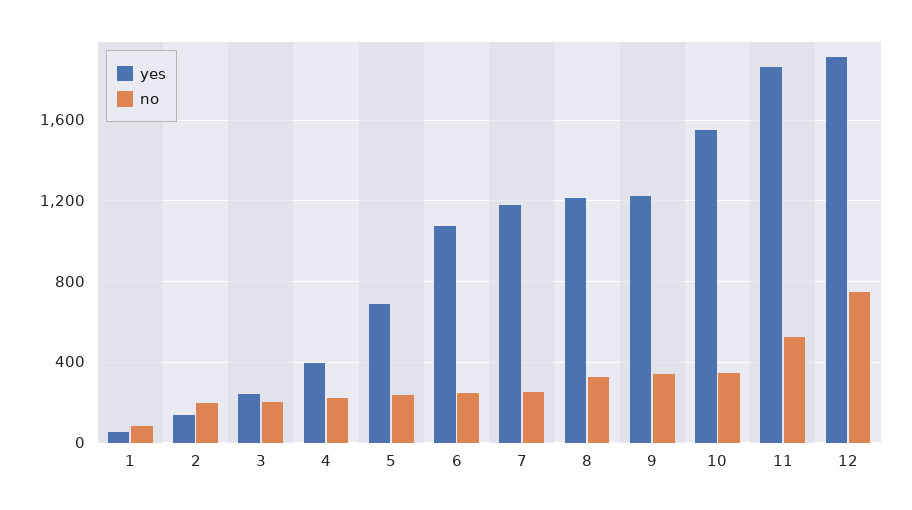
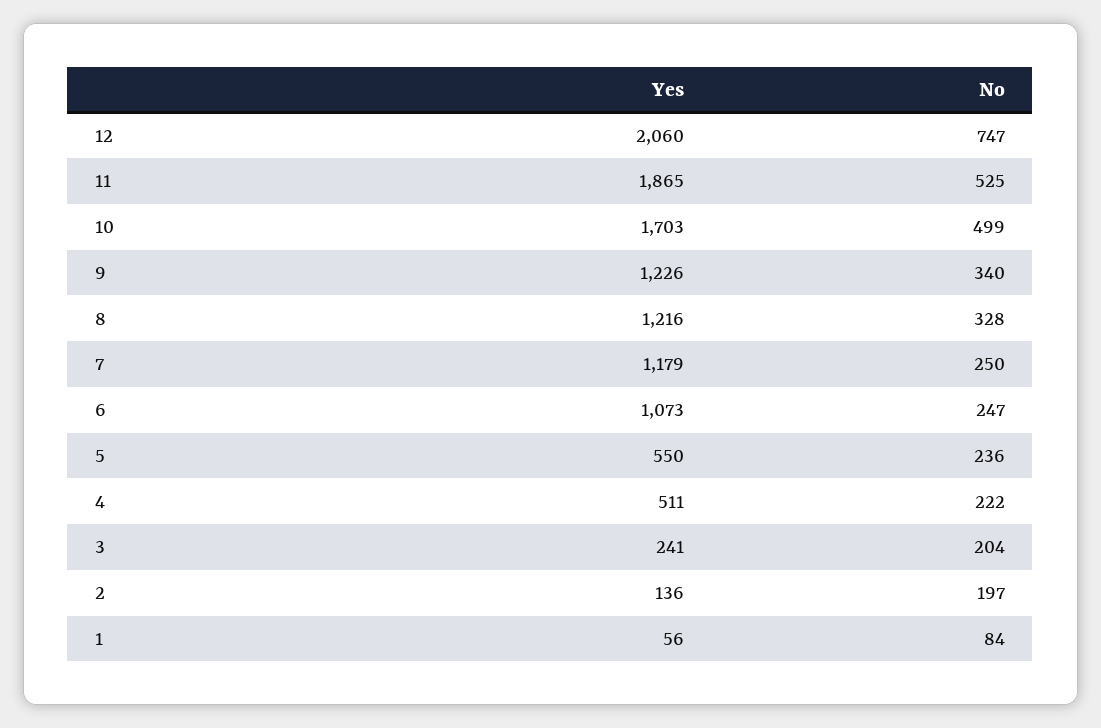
  {
    "yes": {
      "1": 56,
      "2": 136,
      "3": 241,
-     "4": 400,
+     "4": 511,
-     "5": 700,
+     "5": 550,
      "6": 1073,
      "7": 1179,
      "8": 1216,
      "9": 1226,
-     "10": 1550,
+     "10": 1703,
      "11": 1865,
-     "12": 1900
+     "12": 2060
    },
    "no": {
      "1": 84,
      "2": 197,
      "3": 204,
      "4": 222,
      "5": 236,
      "6": 247,
      "7": 250,
      "8": 328,
      "9": 340,
-     "10": 350,
+     "10": 499,
      "11": 525,
      "12": 747
    }
  }

